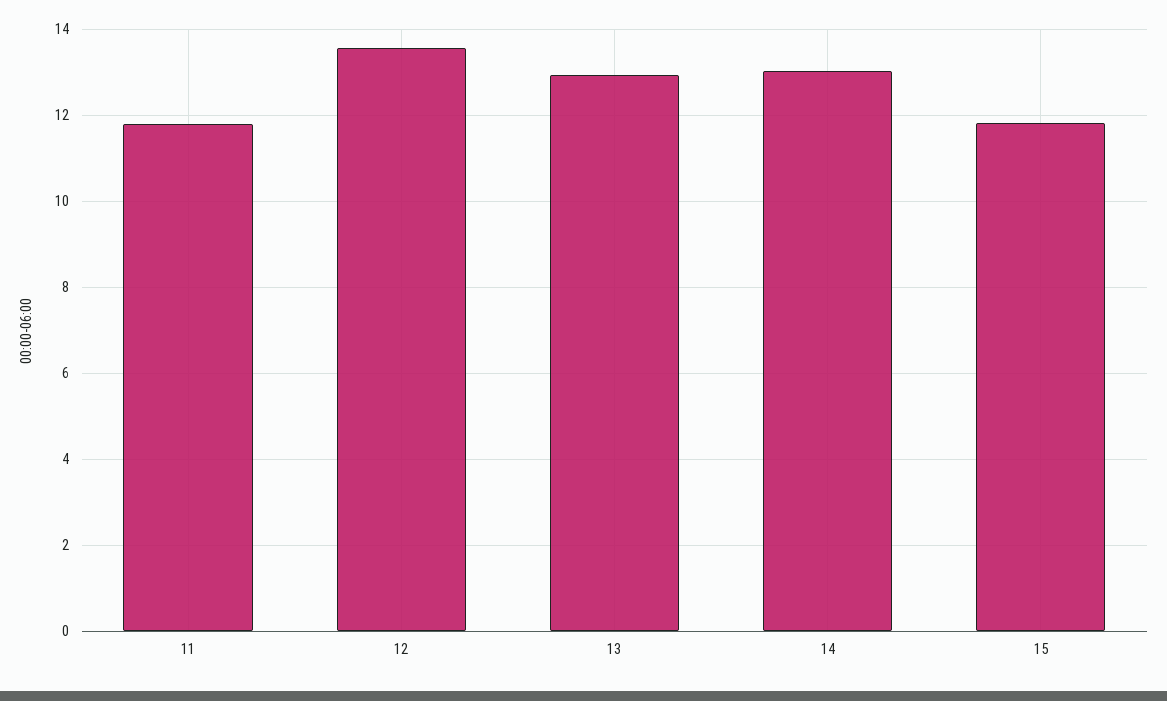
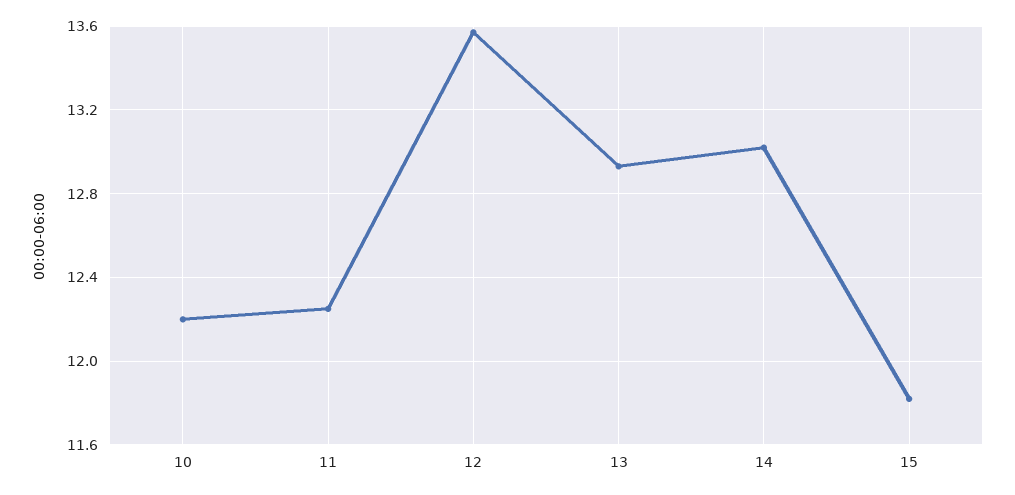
  {
-   "11": 11.8,
+   "11": 12.25,
    "12": 13.55,
    "13": 12.95,
    "14": 13,
-   "15": 11.8
+   "15": 11.8,
+   "10": 12.2
  }

